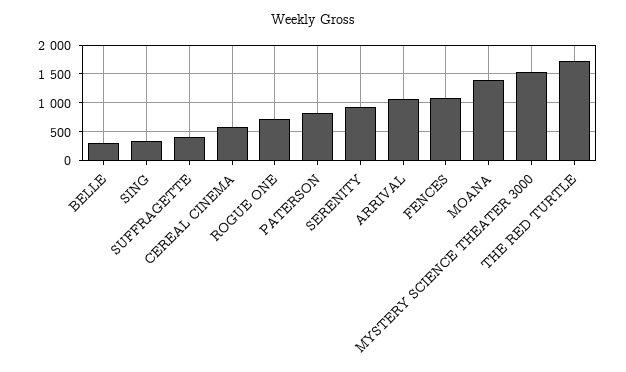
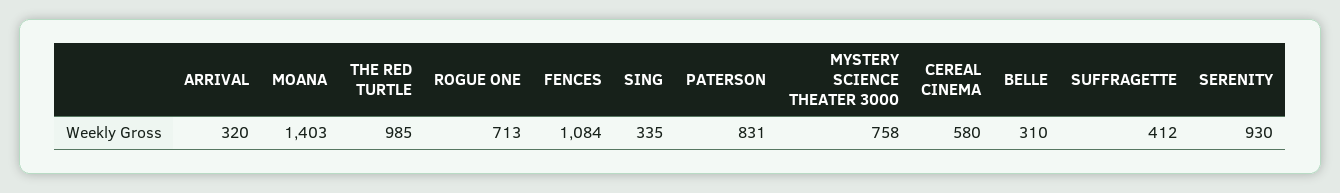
  {
    "BELLE": 310,
    "SING": 335,
    "SUFFRAGETTE": 412,
    "CEREAL CINEMA": 580,
    "ROGUE ONE": 713,
    "PATERSON": 831,
    "SERENITY": 930,
-   "ARRIVAL": 1000,
+   "ARRIVAL": 320,
    "FENCES": 1084,
    "MOANA": 1403,
-   "MYSTERY SCIENCE THEATER 3000": 1500,
+   "MYSTERY SCIENCE THEATER 3000": 758,
-   "THE RED TURTLE": 1750
+   "THE RED TURTLE": 985
  }

